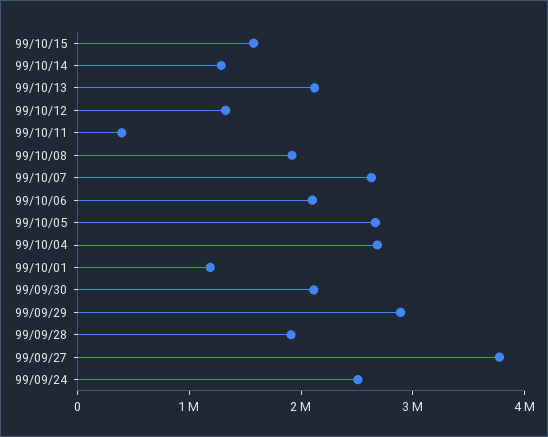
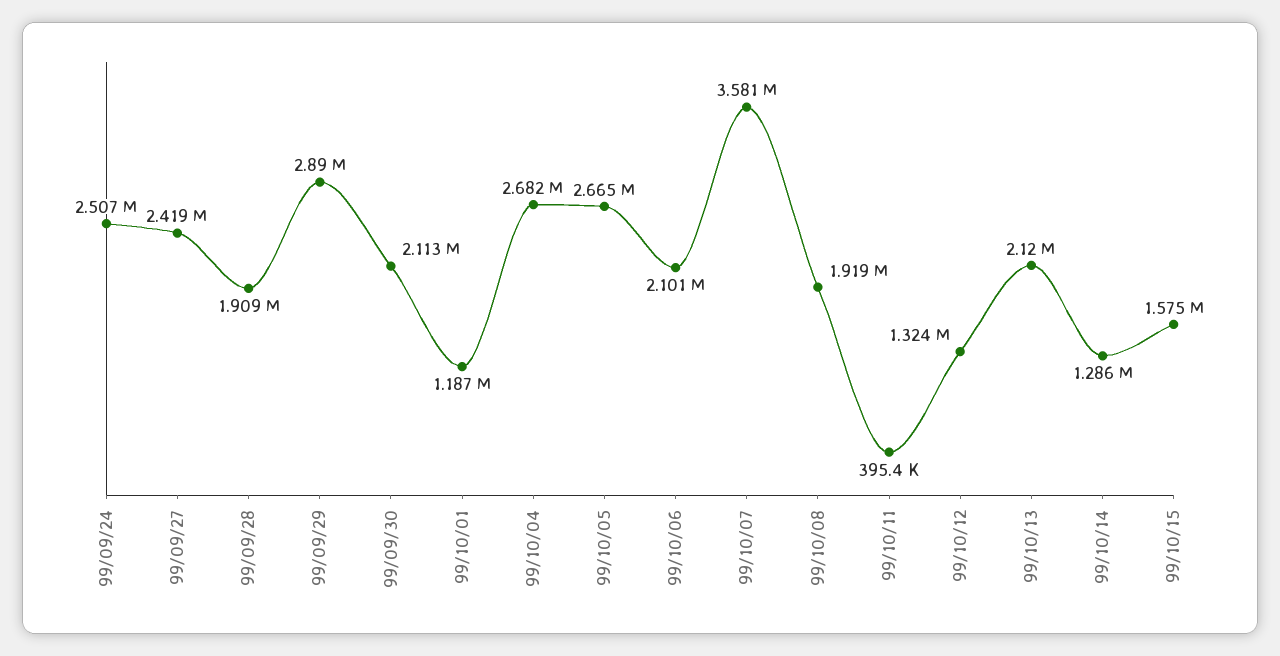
  {
    "99/10/15": 1575000,
    "99/10/14": 1286000,
    "99/10/13": 2120000,
    "99/10/12": 1324000,
    "99/10/11": 395400,
    "99/10/08": 1919000,
-   "99/10/07": 2600000,
+   "99/10/07": 3581000,
    "99/10/06": 2101000,
    "99/10/05": 2665000,
    "99/10/04": 2682000,
    "99/10/01": 1187000,
    "99/09/30": 2113000,
    "99/09/29": 2890000,
    "99/09/28": 1909000,
-   "99/09/27": 3800000,
+   "99/09/27": 2419000,
    "99/09/24": 2507000
  }

